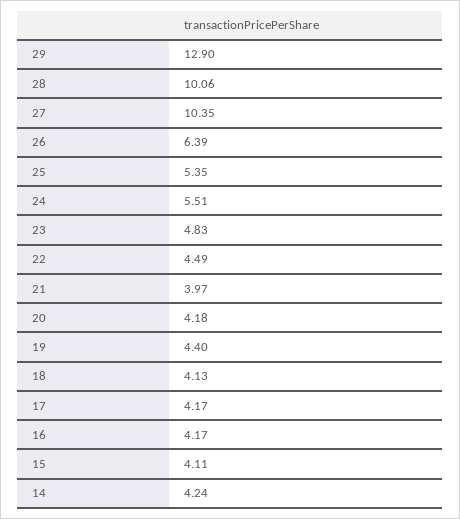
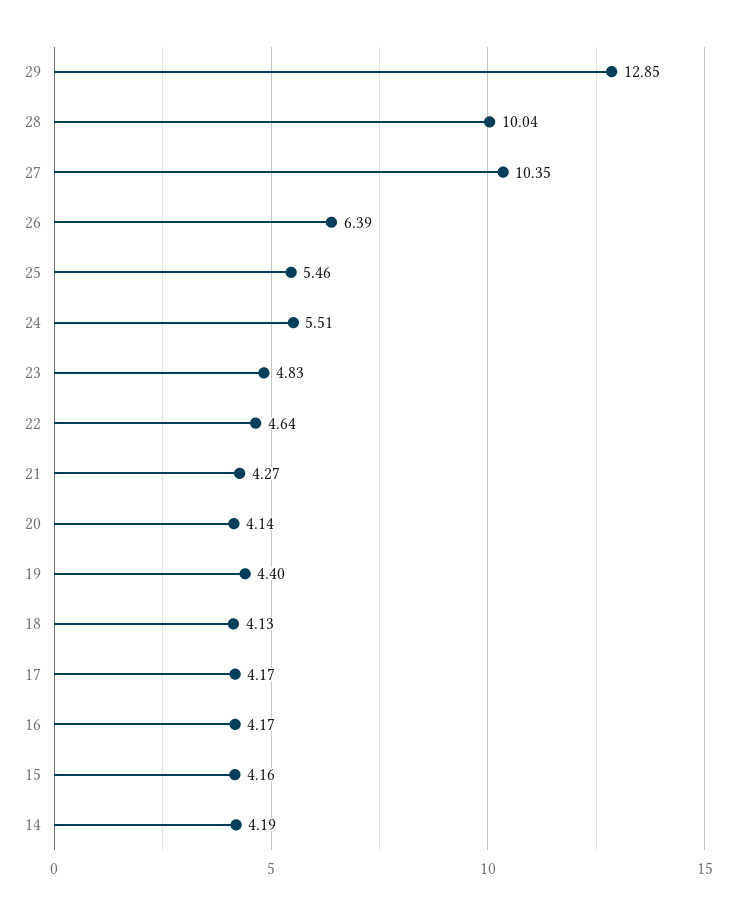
  {
-   "29": 12.9,
+   "29": 12.85,
-   "28": 10.06,
+   "28": 10.04,
    "27": 10.35,
    "26": 6.39,
-   "25": 5.35,
+   "25": 5.46,
    "24": 5.51,
    "23": 4.83,
-   "22": 4.49,
+   "22": 4.64,
-   "21": 3.97,
+   "21": 4.27,
-   "20": 4.18,
+   "20": 4.14,
    "19": 4.4,
    "18": 4.13,
    "17": 4.17,
    "16": 4.17,
-   "15": 4.11,
+   "15": 4.16,
-   "14": 4.24
+   "14": 4.19
  }

